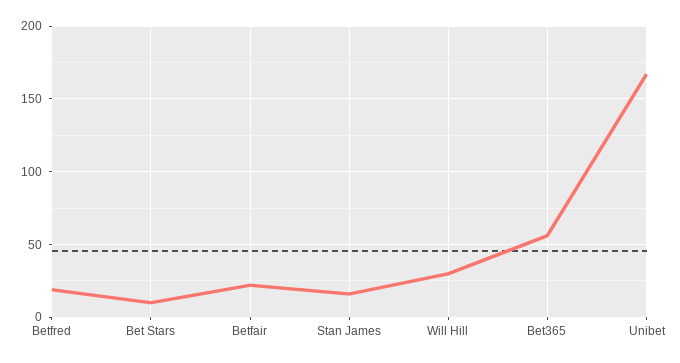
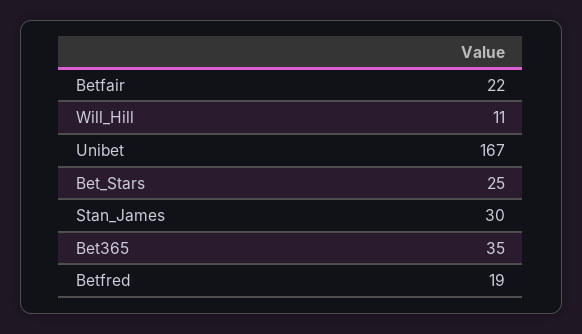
  {
    "Betfred": 19,
-   "Bet Stars": 10,
+   "Bet Stars": 25,
    "Betfair": 22,
-   "Stan James": 15,
+   "Stan James": 30,
-   "Will Hill": 30,
+   "Will Hill": 11,
-   "Bet365": 55,
+   "Bet365": 35,
    "Unibet": 167
  }

